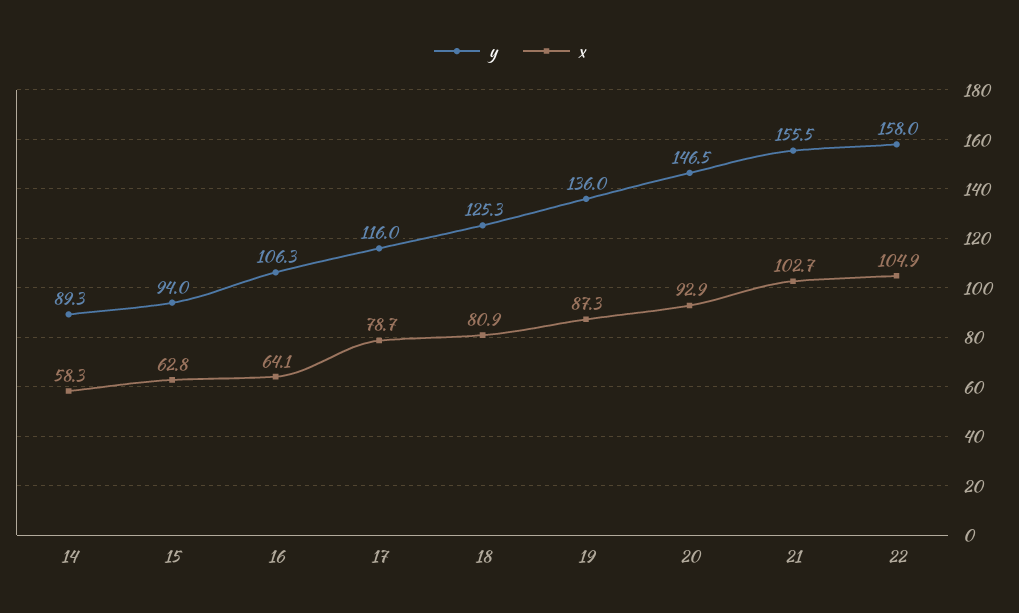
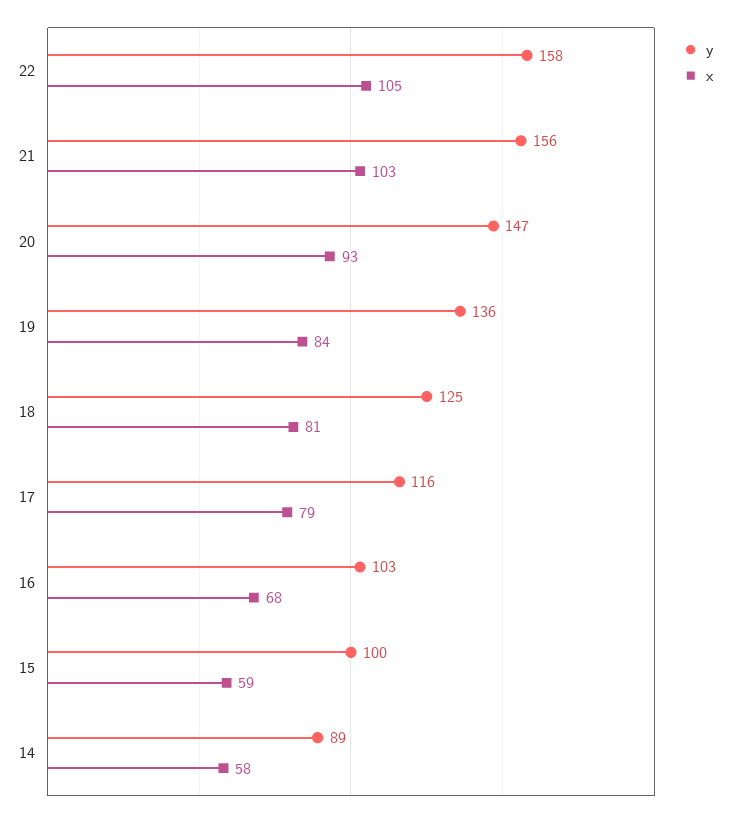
  {
    "y": {
      "14": 89.3,
-     "15": 94,
+     "15": 100,
-     "16": 106.3,
+     "16": 103,
      "17": 116,
      "18": 125.3,
      "19": 136,
      "20": 146.5,
      "21": 155.5,
      "22": 158
    },
    "x": {
      "14": 58.3,
-     "15": 62.8,
+     "15": 59,
-     "16": 64.1,
+     "16": 68,
      "17": 78.7,
      "18": 80.9,
-     "19": 87.3,
+     "19": 84,
      "20": 92.9,
      "21": 102.7,
      "22": 104.9
    }
  }

